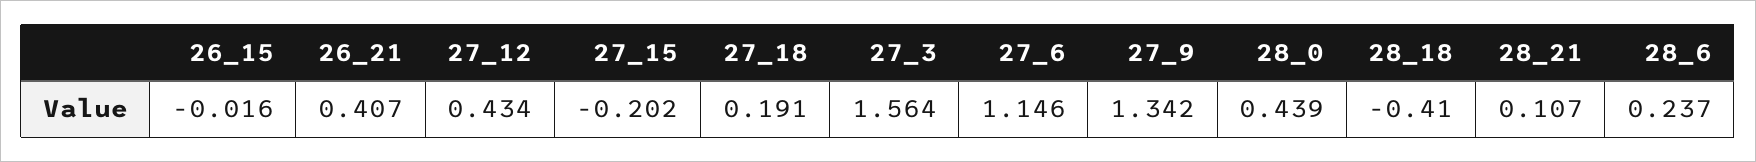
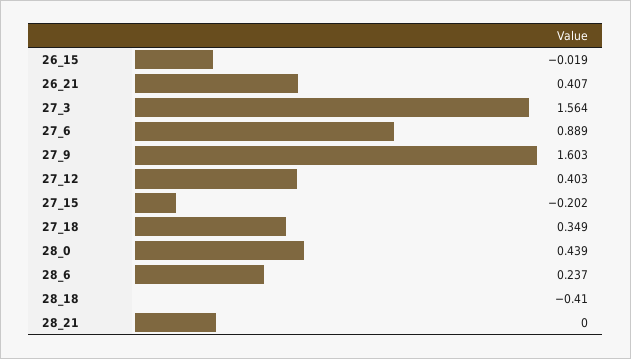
  {
-   "26_15": -0.016,
+   "26_15": -0.019,
    "26_21": 0.407,
-   "27_12": 0.434,
+   "27_12": 0.403,
    "27_15": -0.202,
-   "27_18": 0.191,
+   "27_18": 0.349,
    "27_3": 1.564,
-   "27_6": 1.146,
+   "27_6": 0.889,
-   "27_9": 1.342,
+   "27_9": 1.603,
    "28_0": 0.439,
    "28_18": -0.41,
-   "28_21": 0.107,
+   "28_21": 0,
    "28_6": 0.237
  }

